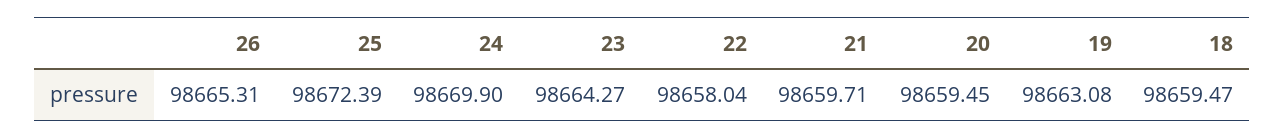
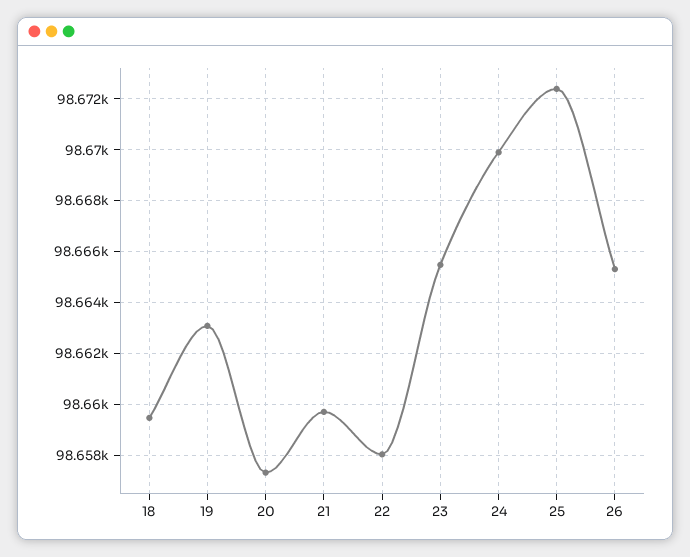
  {
    "26": 98665.31,
    "25": 98672.39,
    "24": 98669.9,
-   "23": 98664.27,
+   "23": 98665.5,
    "22": 98658.04,
    "21": 98659.71,
-   "20": 98659.45,
+   "20": 98657.25,
    "19": 98663.08,
    "18": 98659.47
  }

